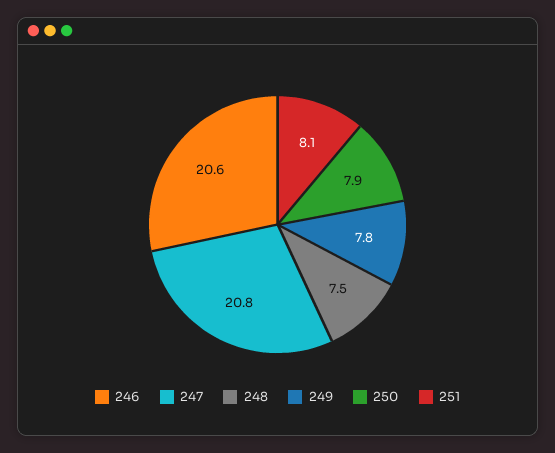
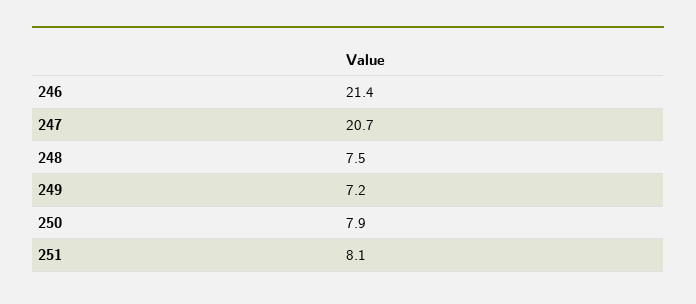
  {
-   "246": 20.6,
+   "246": 21.4,
-   "247": 20.8,
+   "247": 20.7,
    "248": 7.5,
-   "249": 7.8,
+   "249": 7.2,
    "250": 7.9,
    "251": 8.1
  }

